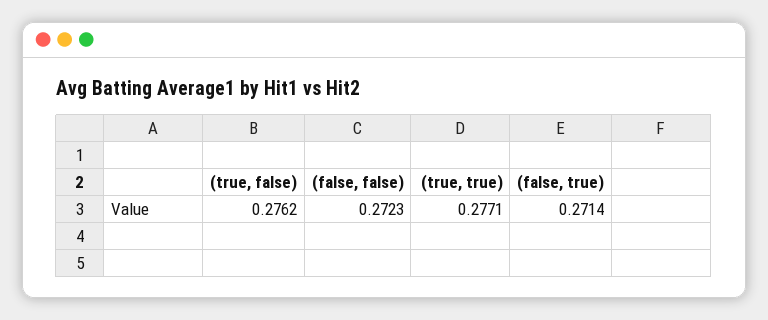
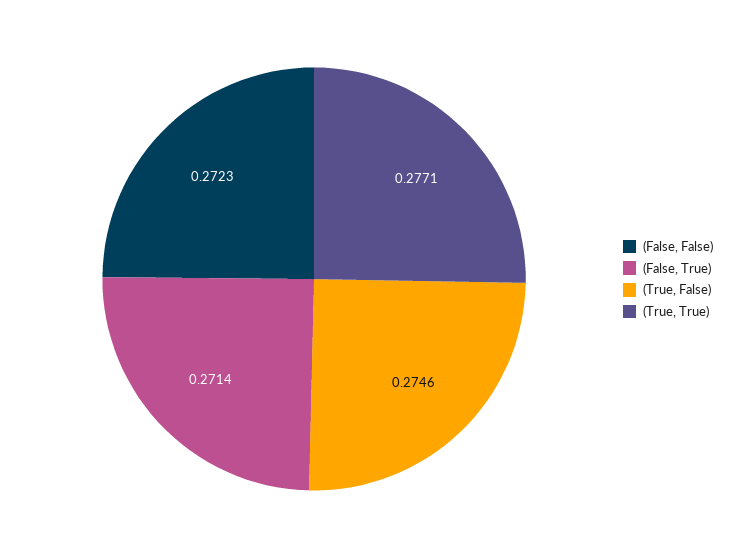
  {
-   "(true, false)": 0.2762,
+   "(true, false)": 0.2746,
    "(false, false)": 0.2723,
    "(true, true)": 0.2771,
    "(false, true)": 0.2714
  }

